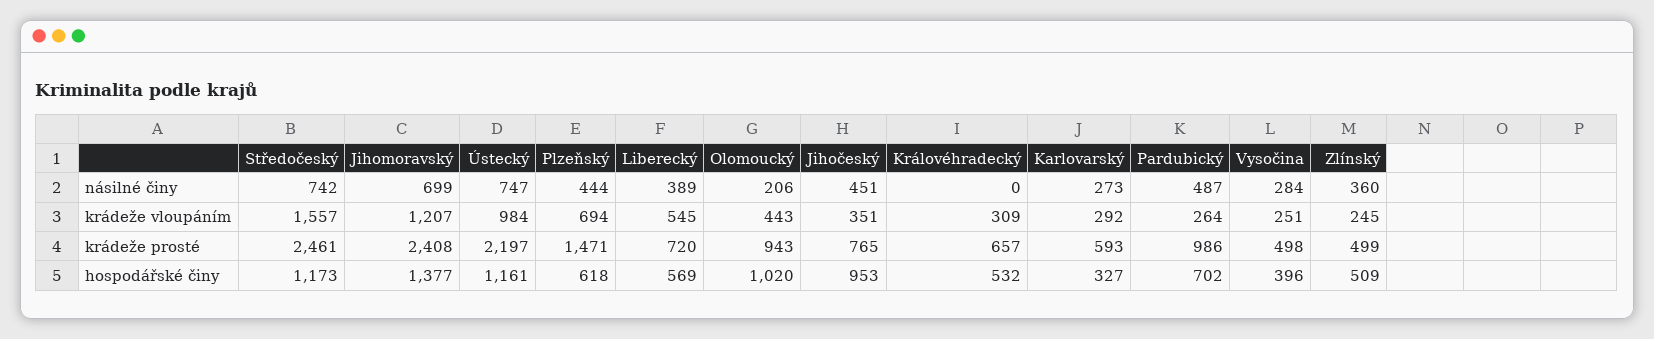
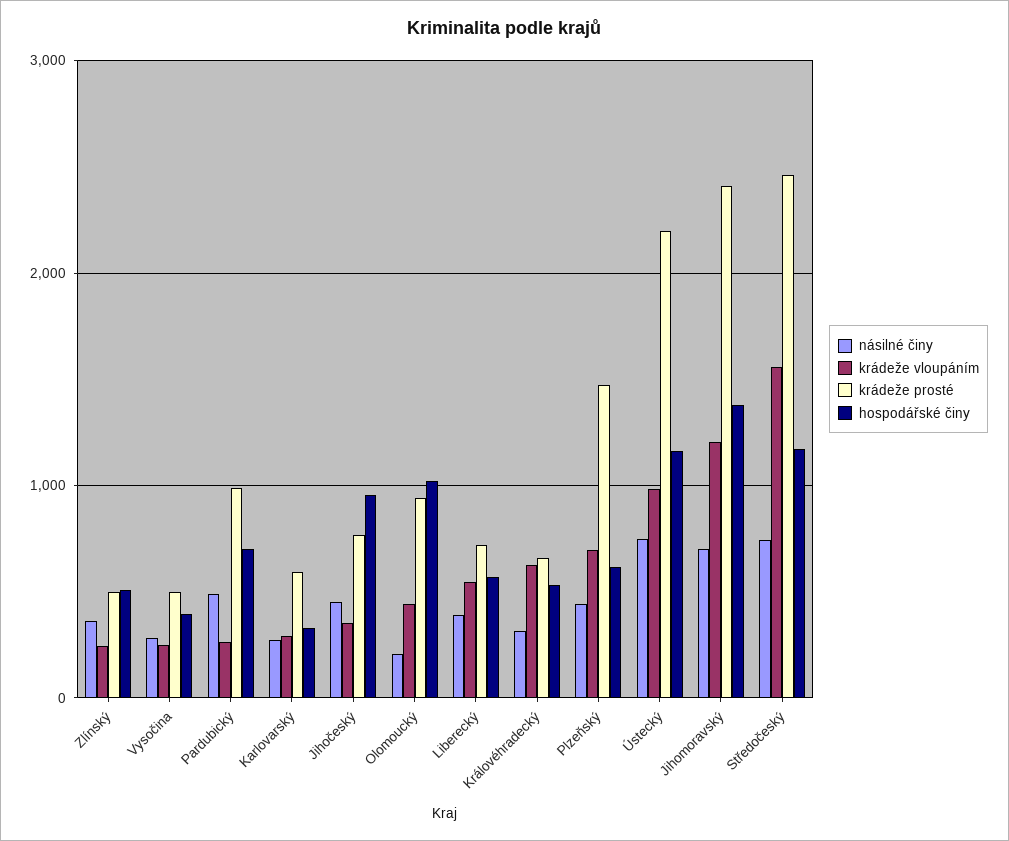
  {
    "násilné činy": {
      "Středočeský": 742,
      "Jihomoravský": 699,
      "Ústecký": 747,
      "Plzeňský": 444,
      "Liberecký": 389,
      "Olomoucký": 206,
      "Jihočeský": 451,
-     "Královéhradecký": 0,
+     "Královéhradecký": 300,
      "Karlovarský": 273,
      "Pardubický": 487,
      "Vysočina": 284,
      "Zlínský": 360
    },
    "krádeže vloupáním": {
      "Středočeský": 1557,
      "Jihomoravský": 1207,
      "Ústecký": 984,
      "Plzeňský": 694,
      "Liberecký": 545,
      "Olomoucký": 443,
      "Jihočeský": 351,
-     "Královéhradecký": 309,
+     "Královéhradecký": 600,
      "Karlovarský": 292,
      "Pardubický": 264,
      "Vysočina": 251,
      "Zlínský": 245
    },
    "krádeže prosté": {
      "Středočeský": 2461,
      "Jihomoravský": 2408,
      "Ústecký": 2197,
      "Plzeňský": 1471,
      "Liberecký": 720,
      "Olomoucký": 943,
      "Jihočeský": 765,
      "Královéhradecký": 657,
      "Karlovarský": 593,
      "Pardubický": 986,
      "Vysočina": 498,
      "Zlínský": 499
    },
    "hospodářské činy": {
      "Středočeský": 1173,
      "Jihomoravský": 1377,
      "Ústecký": 1161,
      "Plzeňský": 618,
      "Liberecký": 569,
      "Olomoucký": 1020,
      "Jihočeský": 953,
      "Královéhradecký": 532,
      "Karlovarský": 327,
      "Pardubický": 702,
      "Vysočina": 396,
      "Zlínský": 509
    }
  }

